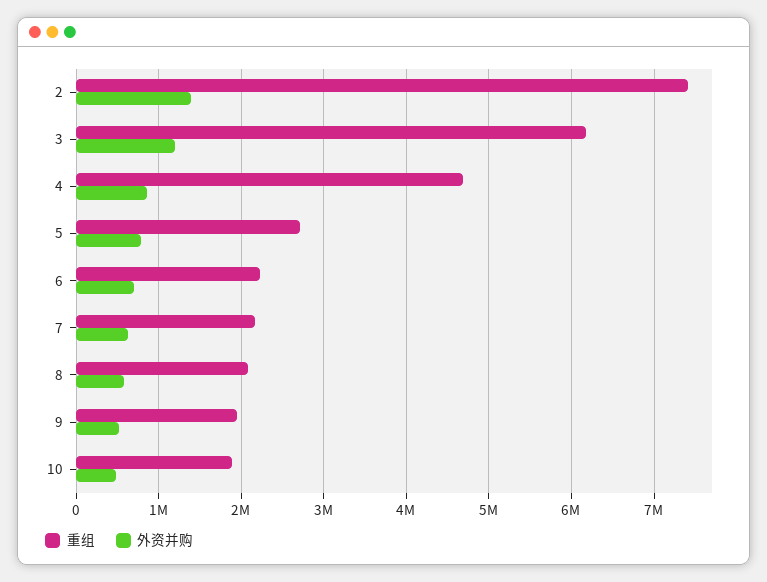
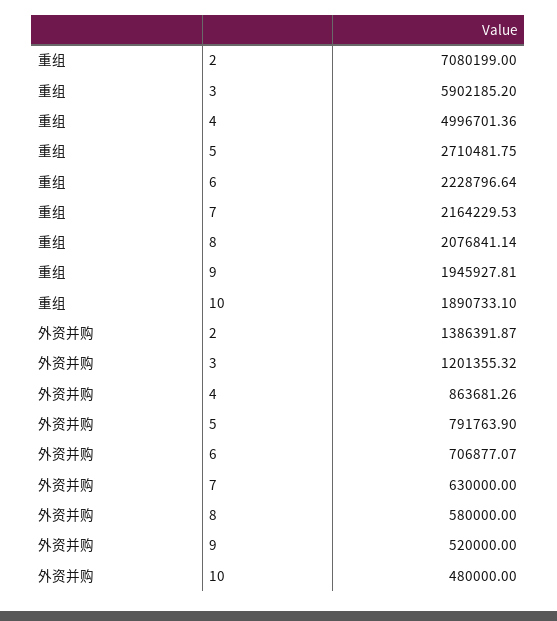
  {
    "重组": {
-     "2": 7400000,
+     "2": 7080199,
-     "3": 6200000,
+     "3": 5902185.2,
-     "4": 4700000,
+     "4": 4996701.36,
      "5": 2710481.75,
      "6": 2228796.64,
      "7": 2164229.53,
      "8": 2076841.14,
      "9": 1945927.81,
      "10": 1890733.1
    },
    "外资并购": {
      "2": 1386391.87,
      "3": 1201355.32,
      "4": 863681.26,
      "5": 791763.9,
      "6": 706877.07,
      "7": 630000,
      "8": 580000,
      "9": 520000,
      "10": 480000
    }
  }

